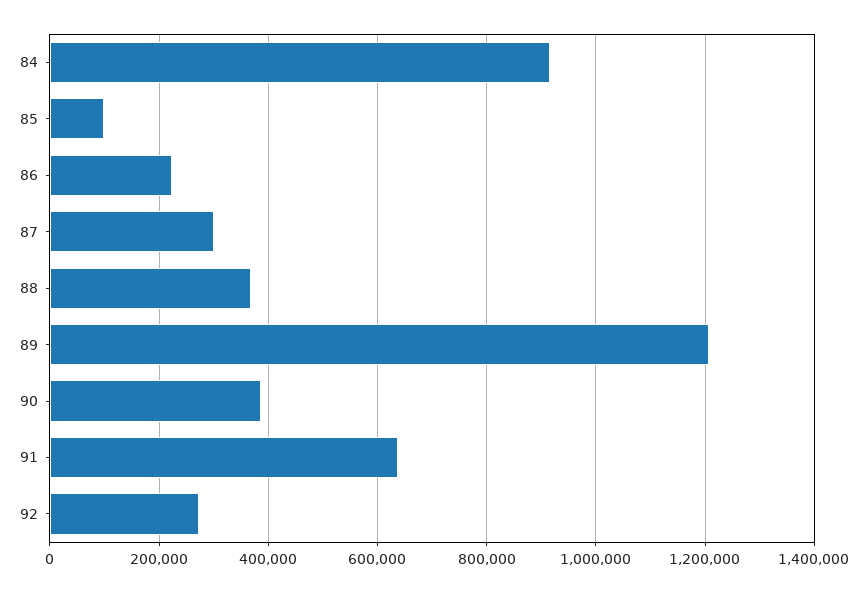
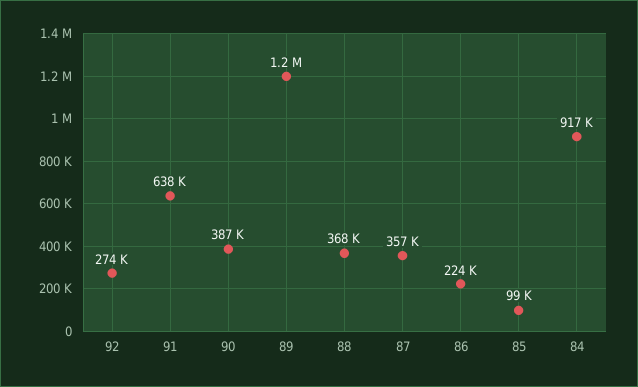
  {
    "84": 917000,
    "85": 99000,
    "86": 224000,
-   "87": 300000,
+   "87": 357000,
    "88": 368000,
    "89": 1200000,
    "90": 387000,
    "91": 638000,
    "92": 274000
  }

